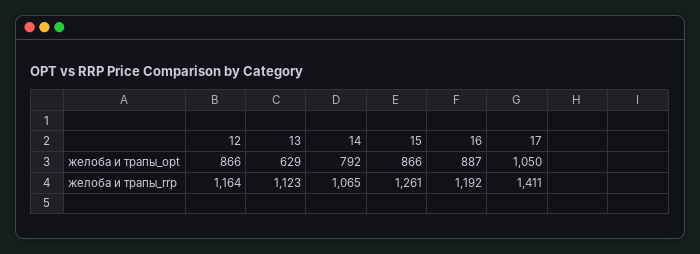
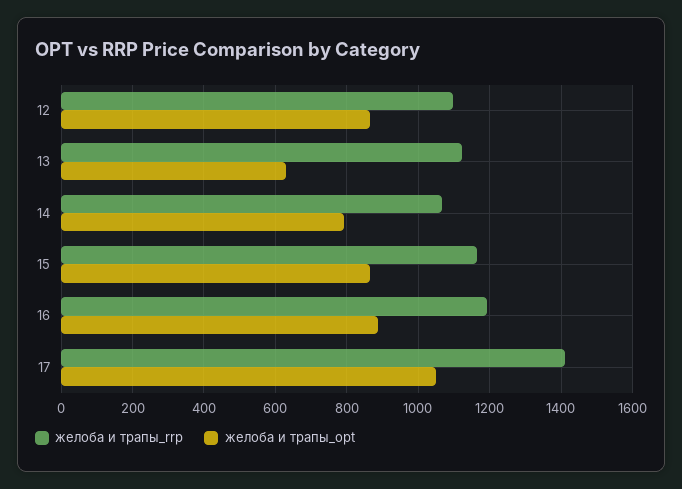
  {
    "желоба и трапы_opt": {
      "12": 866,
      "13": 629,
      "14": 792,
      "15": 866,
      "16": 887,
      "17": 1050
    },
    "желоба и трапы_rrp": {
-     "12": 1164,
+     "12": 1100,
      "13": 1123,
      "14": 1065,
-     "15": 1261,
+     "15": 1160,
      "16": 1192,
      "17": 1411
    }
  }

